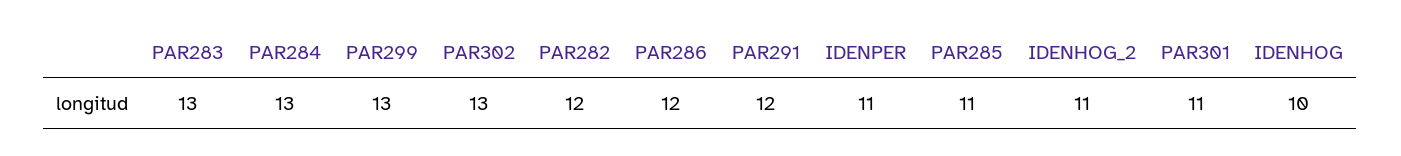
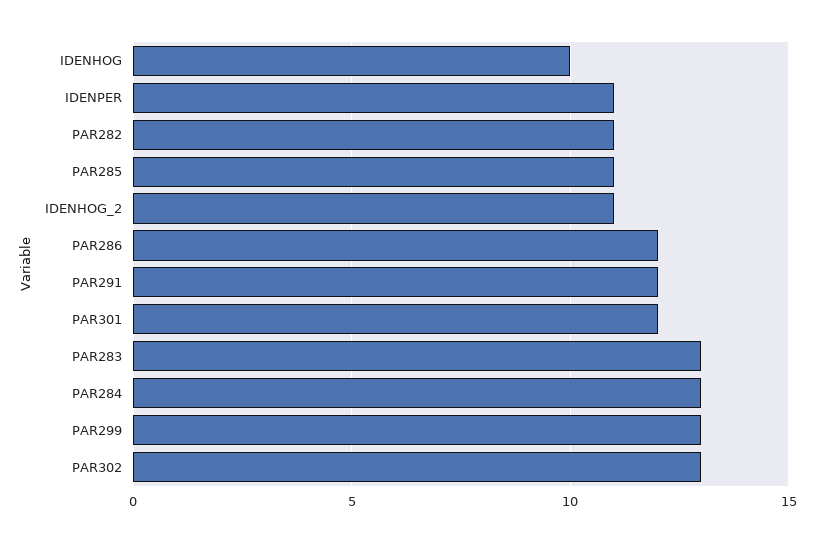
  {
    "PAR283": 13,
    "PAR284": 13,
    "PAR299": 13,
    "PAR302": 13,
-   "PAR282": 12,
+   "PAR282": 11,
    "PAR286": 12,
    "PAR291": 12,
    "IDENPER": 11,
    "PAR285": 11,
    "IDENHOG_2": 11,
-   "PAR301": 11,
+   "PAR301": 12,
    "IDENHOG": 10
  }

